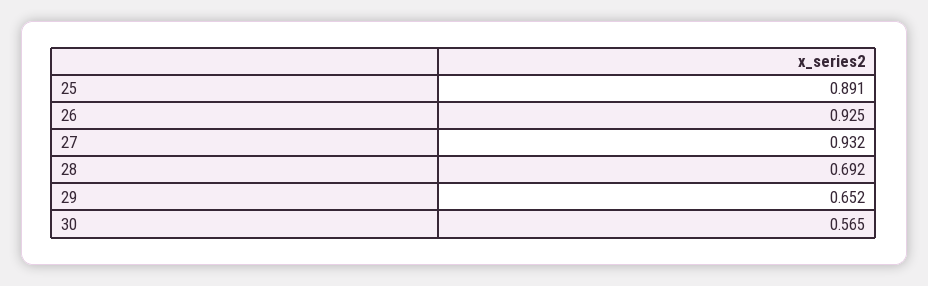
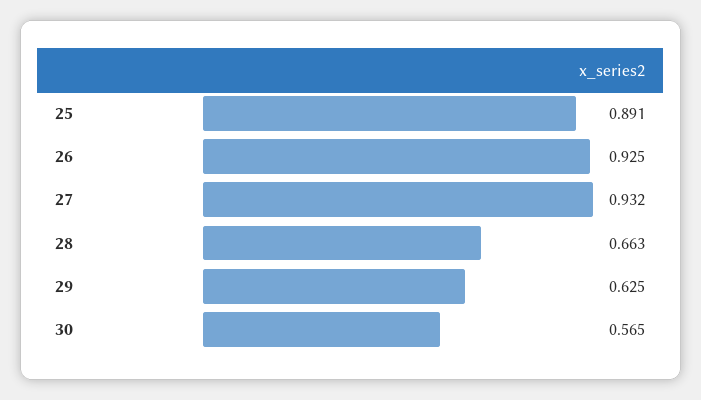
  {
    "25": 0.891,
    "26": 0.925,
    "27": 0.932,
-   "28": 0.692,
+   "28": 0.663,
-   "29": 0.652,
+   "29": 0.625,
    "30": 0.565
  }

